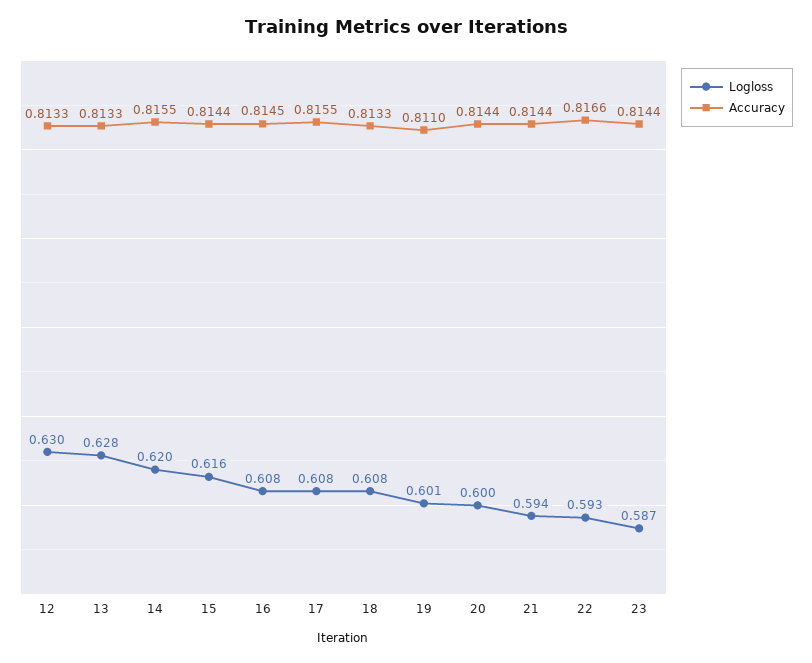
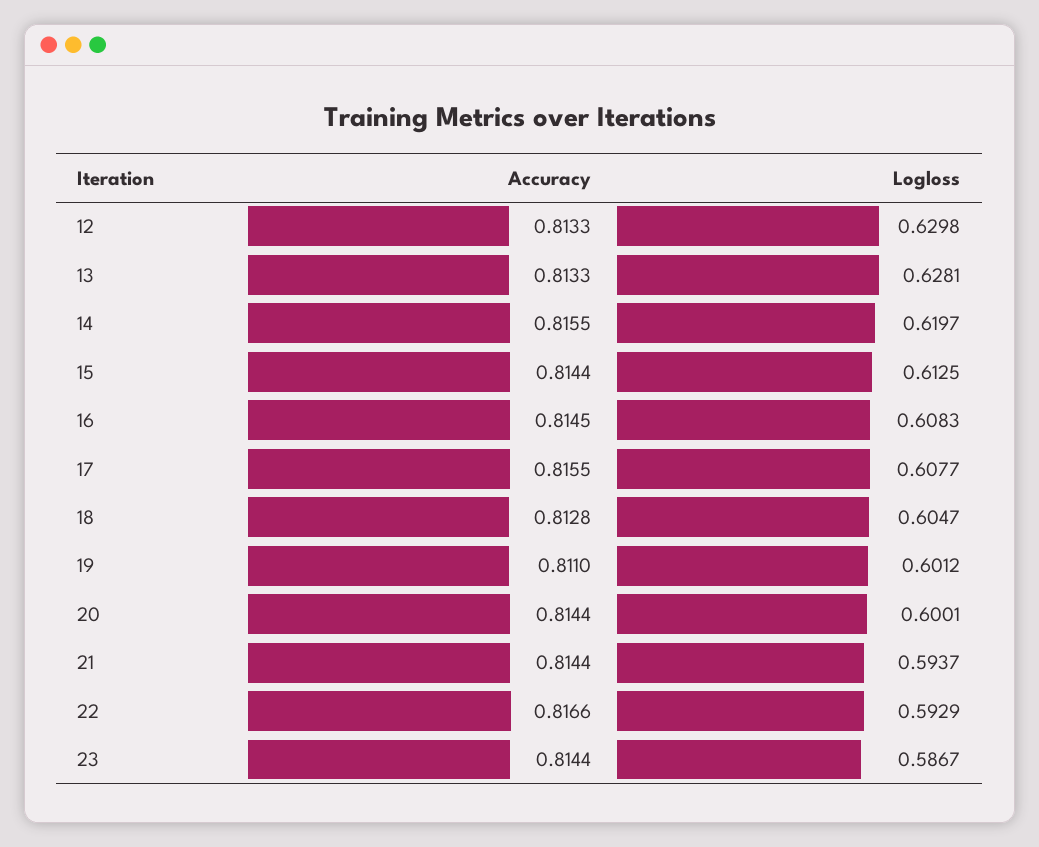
  {
    "Logloss": {
      "12": 0.6298,
      "13": 0.6281,
      "14": 0.6197,
-     "15": 0.616,
+     "15": 0.6125,
      "16": 0.6083,
      "17": 0.6077,
-     "18": 0.608,
+     "18": 0.6047,
      "19": 0.6012,
      "20": 0.6001,
      "21": 0.5937,
      "22": 0.5929,
      "23": 0.5867
    },
    "Accuracy": {
      "12": 0.8133,
      "13": 0.8133,
      "14": 0.8155,
      "15": 0.8144,
      "16": 0.8145,
      "17": 0.8155,
-     "18": 0.8133,
+     "18": 0.8128,
      "19": 0.811,
      "20": 0.8144,
      "21": 0.8144,
      "22": 0.8166,
      "23": 0.8144
    }
  }

